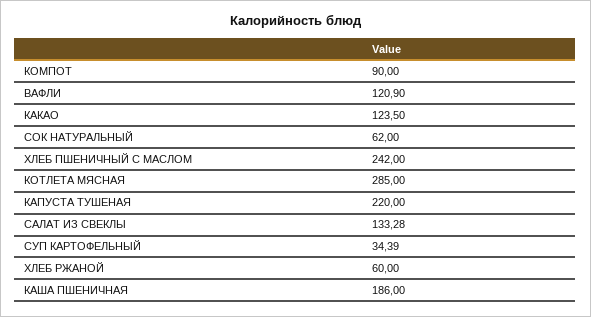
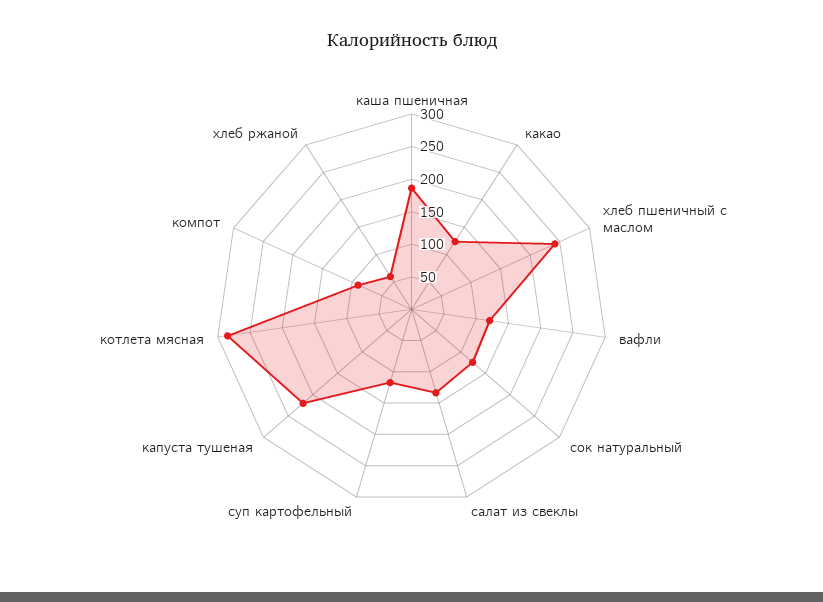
  {
    "КОМПОТ": 90,
    "ВАФЛИ": 120.9,
    "КАКАО": 123.5,
-   "СОК НАТУРАЛЬНЫЙ": 62,
+   "СОК НАТУРАЛЬНЫЙ": 125,
    "ХЛЕБ ПШЕНИЧНЫЙ С МАСЛОМ": 242,
    "КОТЛЕТА МЯСНАЯ": 285,
    "КАПУСТА ТУШЕНАЯ": 220,
    "САЛАТ ИЗ СВЕКЛЫ": 133.28,
-   "СУП КАРТОФЕЛЬНЫЙ": 34.39,
+   "СУП КАРТОФЕЛЬНЫЙ": 125,
    "ХЛЕБ РЖАНОЙ": 60,
    "КАША ПШЕНИЧНАЯ": 186
  }

